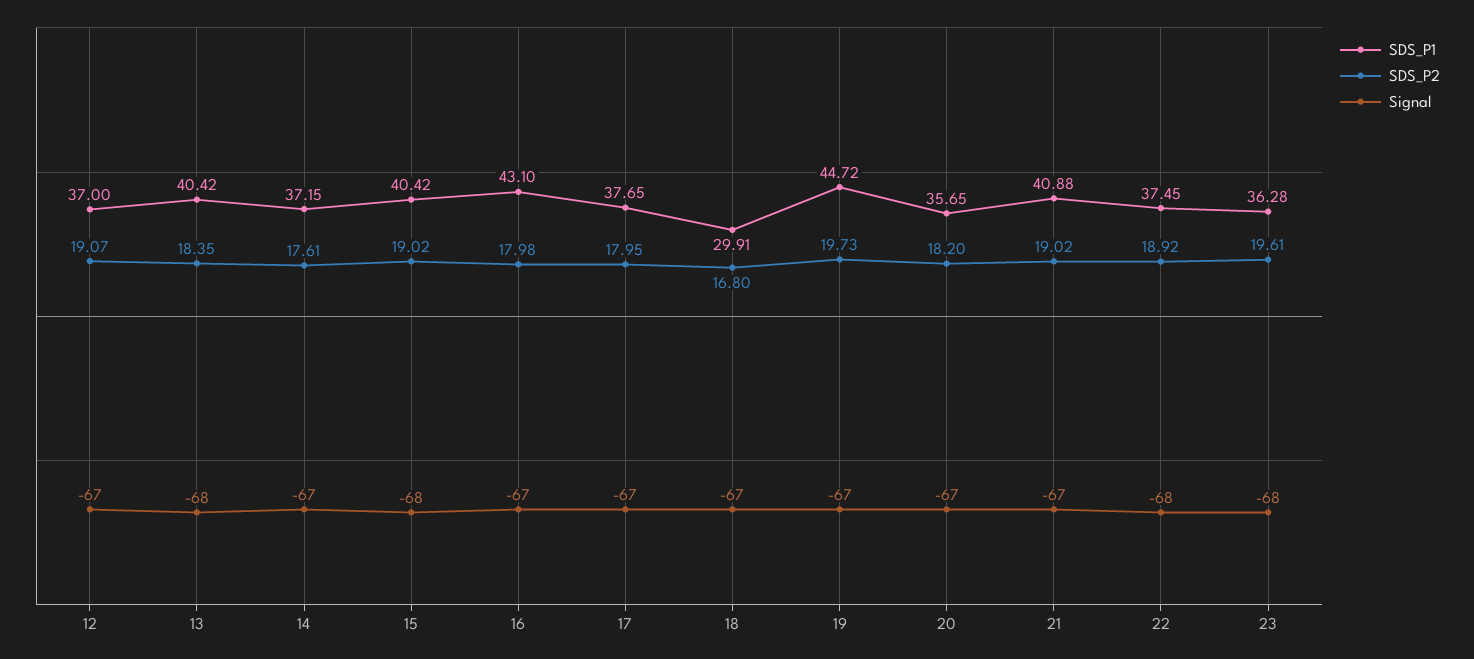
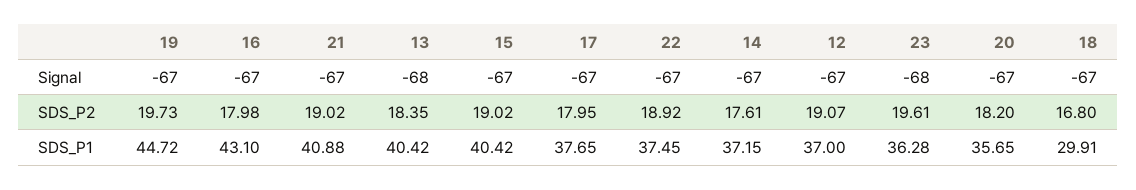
  {
    "SDS_P1": {
      "12": 37,
      "13": 40.42,
      "14": 37.15,
      "15": 40.42,
      "16": 43.1,
      "17": 37.65,
      "18": 29.91,
      "19": 44.72,
      "20": 35.65,
      "21": 40.88,
      "22": 37.45,
      "23": 36.28
    },
    "SDS_P2": {
      "12": 19.07,
      "13": 18.35,
      "14": 17.61,
      "15": 19.02,
      "16": 17.98,
      "17": 17.95,
      "18": 16.8,
      "19": 19.73,
      "20": 18.2,
      "21": 19.02,
      "22": 18.92,
      "23": 19.61
    },
    "Signal": {
      "12": -67,
      "13": -68,
      "14": -67,
-     "15": -68,
+     "15": -67,
      "16": -67,
      "17": -67,
      "18": -67,
      "19": -67,
      "20": -67,
      "21": -67,
-     "22": -68,
+     "22": -67,
      "23": -68
    }
  }

